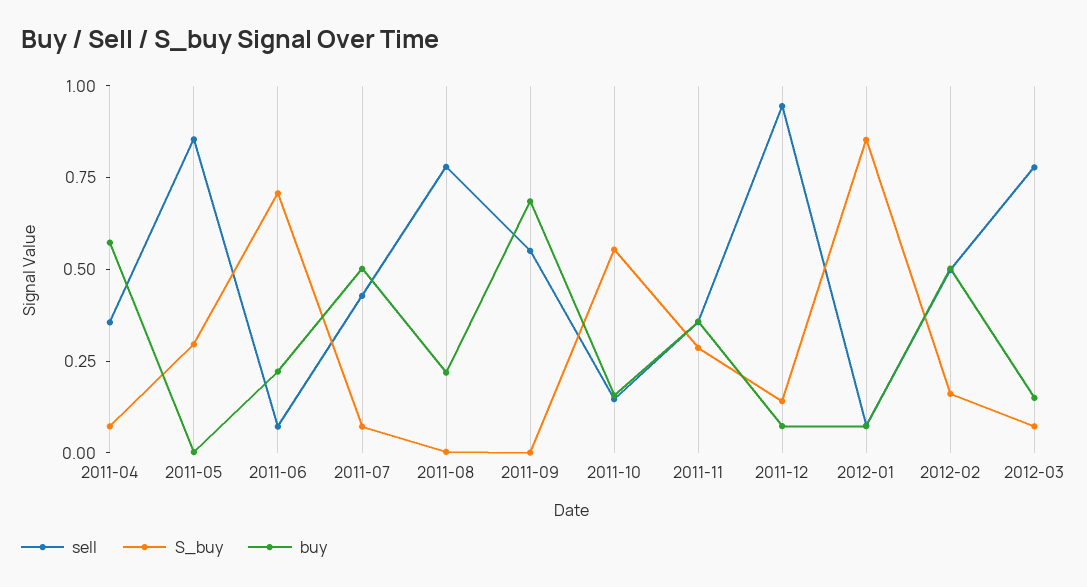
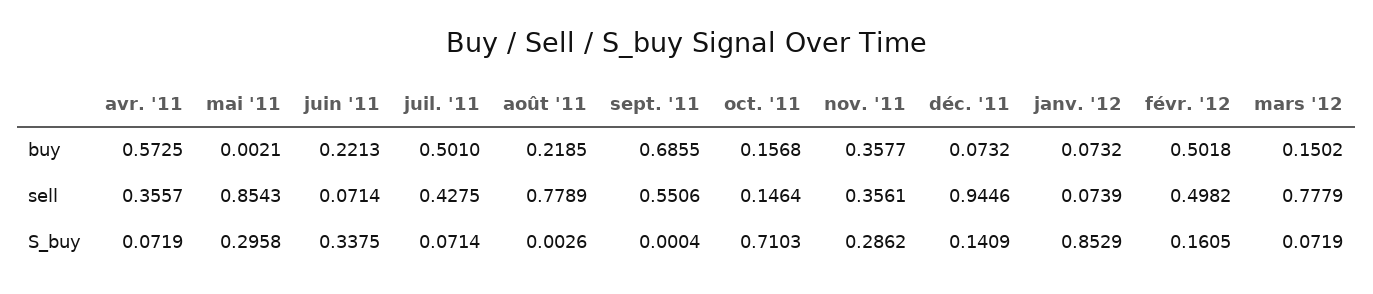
  {
    "sell": {
      "2011-04": 0.3557,
      "2011-05": 0.8543,
      "2011-06": 0.0714,
      "2011-07": 0.4275,
      "2011-08": 0.7789,
      "2011-09": 0.5506,
      "2011-10": 0.1464,
      "2011-11": 0.3561,
      "2011-12": 0.9446,
      "2012-01": 0.0739,
      "2012-02": 0.4982,
      "2012-03": 0.7779
    },
    "S_buy": {
      "2011-04": 0.0719,
      "2011-05": 0.2958,
-     "2011-06": 0.7,
+     "2011-06": 0.3375,
      "2011-07": 0.0714,
      "2011-08": 0.0026,
      "2011-09": 0.0004,
-     "2011-10": 0.55,
+     "2011-10": 0.7103,
      "2011-11": 0.2862,
      "2011-12": 0.1409,
      "2012-01": 0.8529,
      "2012-02": 0.1605,
      "2012-03": 0.0719
    },
    "buy": {
      "2011-04": 0.5725,
      "2011-05": 0.0021,
      "2011-06": 0.2213,
      "2011-07": 0.501,
      "2011-08": 0.2185,
      "2011-09": 0.6855,
      "2011-10": 0.1568,
      "2011-11": 0.3577,
      "2011-12": 0.0732,
      "2012-01": 0.0732,
      "2012-02": 0.5018,
      "2012-03": 0.1502
    }
  }

